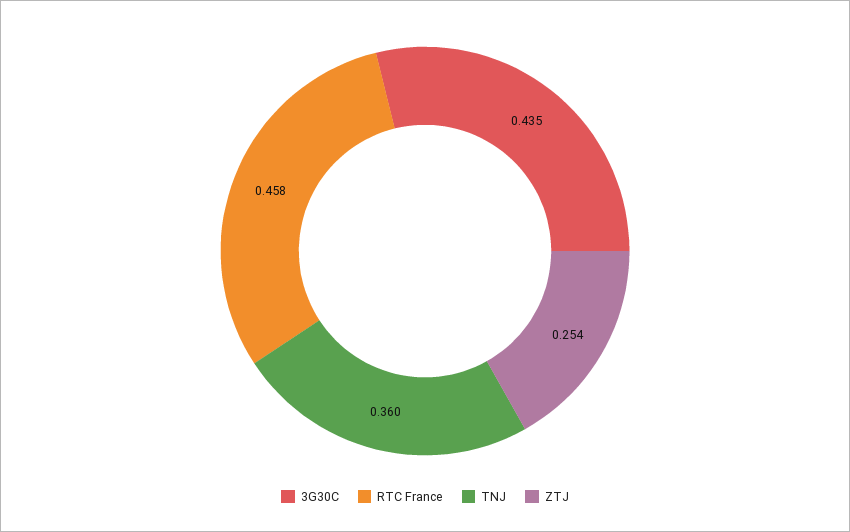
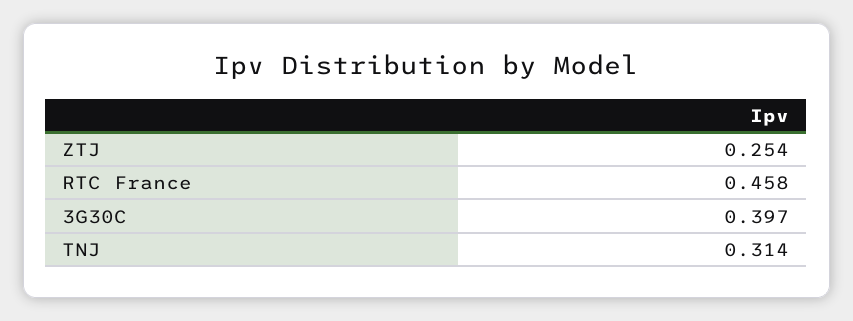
  {
-   "3G30C": 0.435,
+   "3G30C": 0.397,
    "RTC France": 0.458,
-   "TNJ": 0.36,
+   "TNJ": 0.314,
    "ZTJ": 0.254
  }

